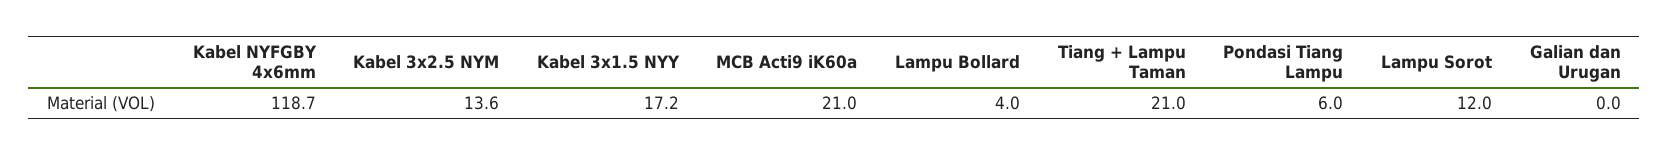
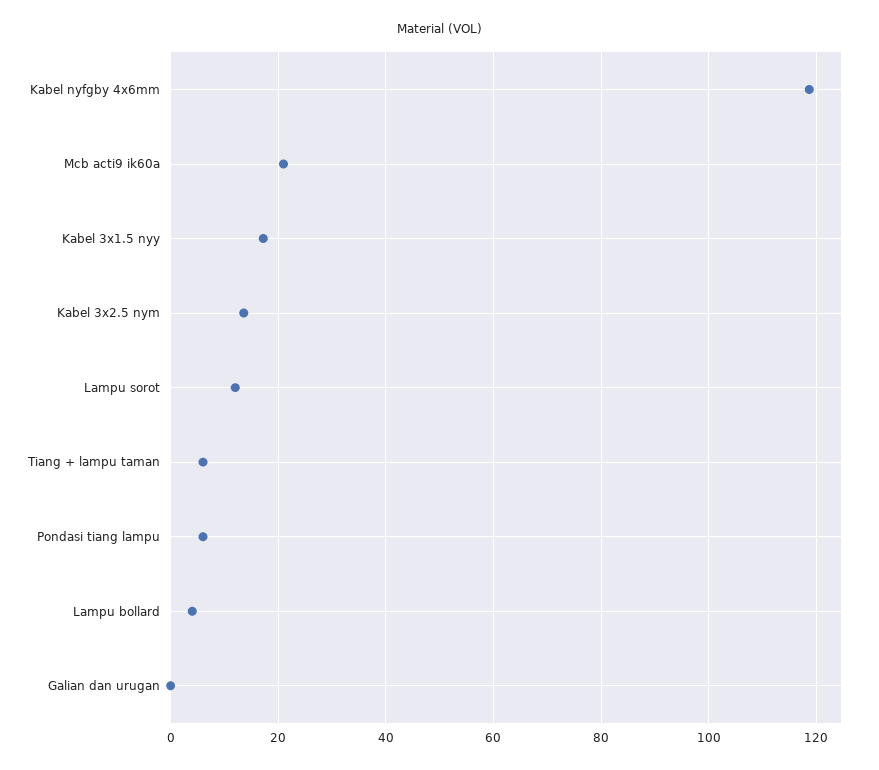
  {
    "Kabel NYFGBY 4x6mm": 118.7,
    "Kabel 3x2.5 NYM": 13.6,
    "Kabel 3x1.5 NYY": 17.2,
    "MCB Acti9 iK60a": 21,
    "Lampu Bollard": 4,
-   "Tiang + Lampu Taman": 21,
+   "Tiang + Lampu Taman": 6,
    "Pondasi Tiang Lampu": 6,
    "Lampu Sorot": 12,
    "Galian dan Urugan": 0
  }

